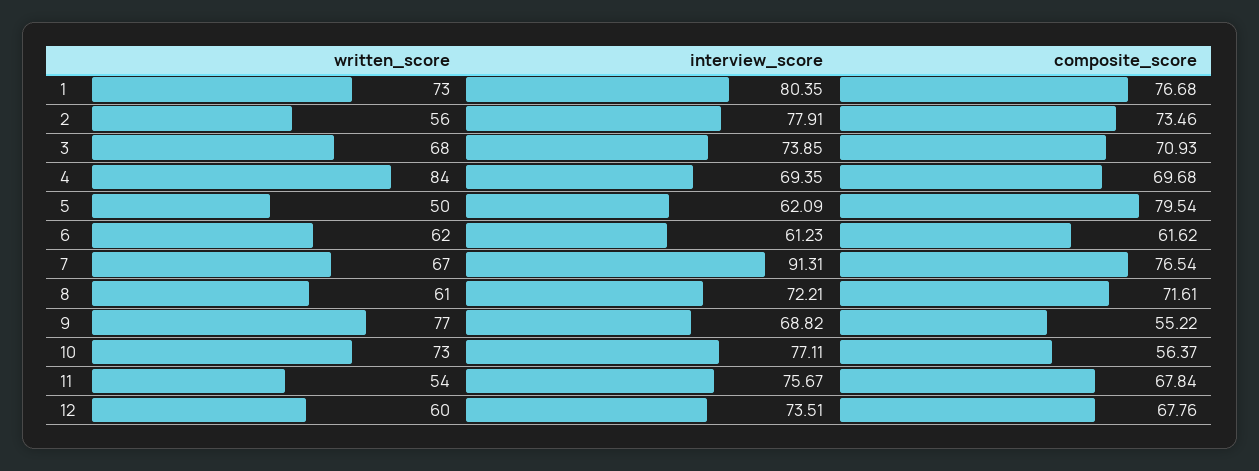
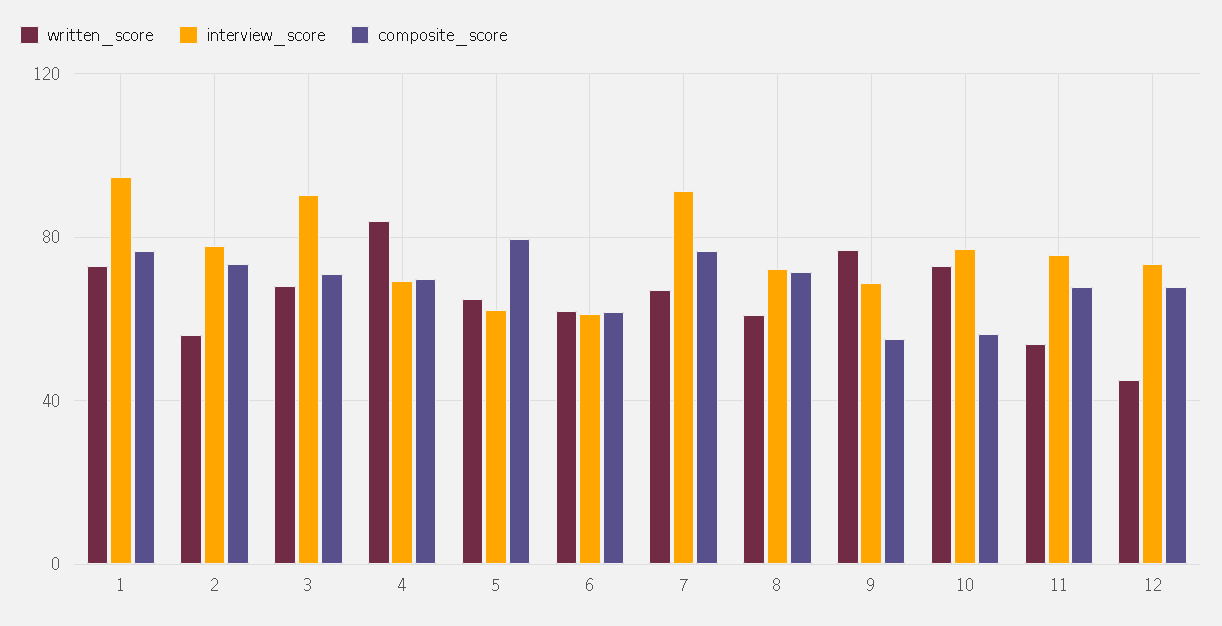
  {
    "written_score": {
      "1": 73,
      "2": 56,
      "3": 68,
      "4": 84,
-     "5": 50,
+     "5": 65,
      "6": 62,
      "7": 67,
      "8": 61,
      "9": 77,
      "10": 73,
      "11": 54,
-     "12": 60
+     "12": 45
    },
    "interview_score": {
-     "1": 80.35,
+     "1": 95,
      "2": 77.91,
-     "3": 73.85,
+     "3": 90,
      "4": 69.35,
      "5": 62.09,
      "6": 61.23,
      "7": 91.31,
      "8": 72.21,
      "9": 68.82,
      "10": 77.11,
      "11": 75.67,
      "12": 73.51
    },
    "composite_score": {
      "1": 76.68,
      "2": 73.46,
      "3": 70.93,
      "4": 69.68,
      "5": 79.54,
      "6": 61.62,
      "7": 76.54,
      "8": 71.61,
      "9": 55.22,
      "10": 56.37,
      "11": 67.84,
      "12": 67.76
    }
  }

